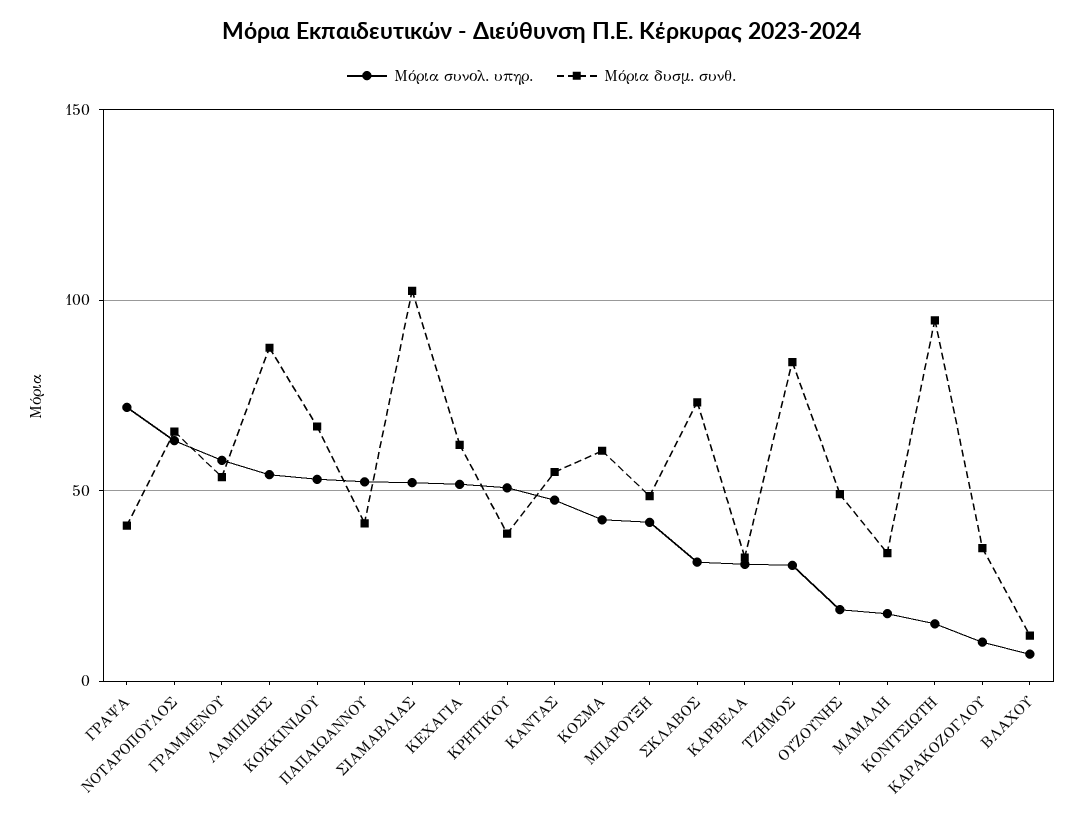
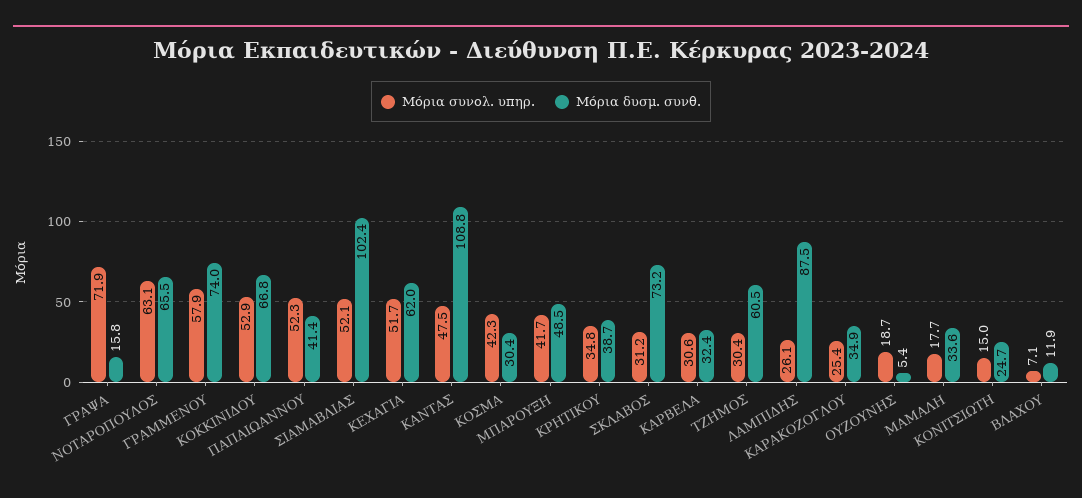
  {
    "Μόρια συνολ. υπηρ.": {
      "ΓΡΑΨΑ": 71.9,
      "ΝΟΤΑΡΟΠΟΥΛΟΣ": 63.1,
      "ΓΡΑΜΜΕΝΟΥ": 57.9,
-     "ΛΑΜΠΙΔΗΣ": 55,
+     "ΛΑΜΠΙΔΗΣ": 26.1,
      "ΚΟΚΚΙΝΙΔΟΥ": 52.9,
      "ΠΑΠΑΙΩΑΝΝΟΥ": 52.3,
      "ΣΙΑΜΑΒΛΙΑΣ": 52.1,
      "ΚΕΧΑΓΙΑ": 51.7,
-     "ΚΡΗΤΙΚΟΥ": 50,
+     "ΚΡΗΤΙΚΟΥ": 34.8,
      "ΚΑΝΤΑΣ": 47.5,
      "ΚΟΣΜΑ": 42.3,
      "ΜΠΑΡΟΥΞΗ": 41.7,
      "ΣΚΛΑΒΟΣ": 31.2,
      "ΚΑΡΒΕΛΑ": 30.6,
      "ΤΖΗΜΟΣ": 30.4,
      "ΟΥΖΟΥΝΗΣ": 18.7,
      "ΜΑΜΑΛΗ": 17.7,
      "ΚΟΝΙΤΣΙΩΤΗ": 15,
-     "ΚΑΡΑΚΟΖΟΓΛΟΥ": 10,
+     "ΚΑΡΑΚΟΖΟΓΛΟΥ": 25.4,
      "ΒΛΑΧΟΥ": 7.1
    },
    "Μόρια δυσμ. συνθ.": {
-     "ΓΡΑΨΑ": 40,
+     "ΓΡΑΨΑ": 15.8,
      "ΝΟΤΑΡΟΠΟΥΛΟΣ": 65.5,
-     "ΓΡΑΜΜΕΝΟΥ": 55,
+     "ΓΡΑΜΜΕΝΟΥ": 74,
      "ΛΑΜΠΙΔΗΣ": 87.5,
      "ΚΟΚΚΙΝΙΔΟΥ": 66.8,
      "ΠΑΠΑΙΩΑΝΝΟΥ": 41.4,
      "ΣΙΑΜΑΒΛΙΑΣ": 102.4,
      "ΚΕΧΑΓΙΑ": 62,
      "ΚΡΗΤΙΚΟΥ": 38.7,
-     "ΚΑΝΤΑΣ": 55,
+     "ΚΑΝΤΑΣ": 108.8,
-     "ΚΟΣΜΑ": 60,
+     "ΚΟΣΜΑ": 30.4,
      "ΜΠΑΡΟΥΞΗ": 48.5,
      "ΣΚΛΑΒΟΣ": 73.2,
      "ΚΑΡΒΕΛΑ": 32.4,
-     "ΤΖΗΜΟΣ": 85,
+     "ΤΖΗΜΟΣ": 60.5,
-     "ΟΥΖΟΥΝΗΣ": 50,
+     "ΟΥΖΟΥΝΗΣ": 5.4,
      "ΜΑΜΑΛΗ": 33.6,
-     "ΚΟΝΙΤΣΙΩΤΗ": 95,
+     "ΚΟΝΙΤΣΙΩΤΗ": 24.7,
      "ΚΑΡΑΚΟΖΟΓΛΟΥ": 34.9,
      "ΒΛΑΧΟΥ": 11.9
    }
  }

